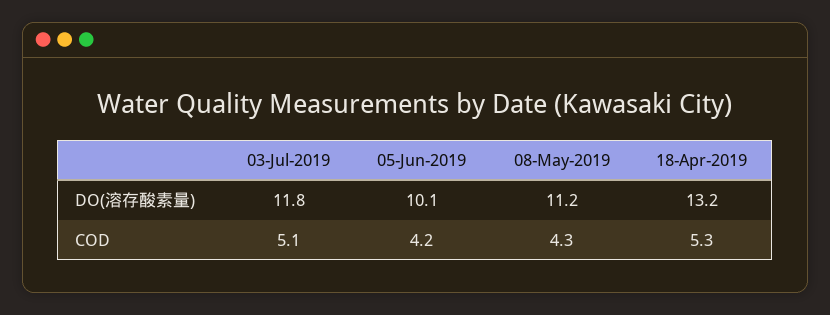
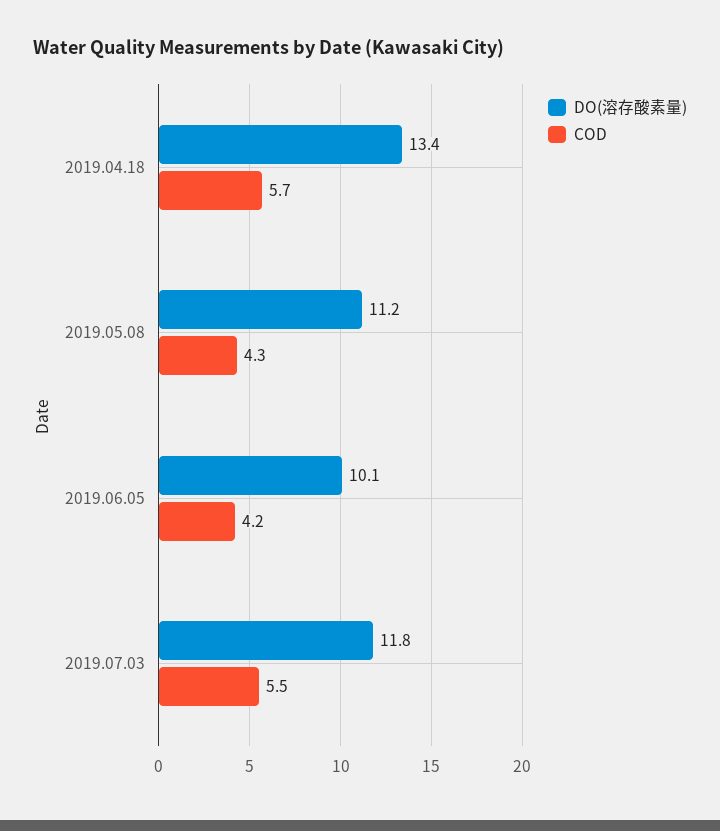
  {
    "DO(溶存酸素量)": {
      "03-Jul-2019": 11.8,
      "05-Jun-2019": 10.1,
      "08-May-2019": 11.2,
-     "18-Apr-2019": 13.2
+     "18-Apr-2019": 13.4
    },
    "COD": {
-     "03-Jul-2019": 5.1,
+     "03-Jul-2019": 5.5,
      "05-Jun-2019": 4.2,
      "08-May-2019": 4.3,
-     "18-Apr-2019": 5.3
+     "18-Apr-2019": 5.7
    }
  }

